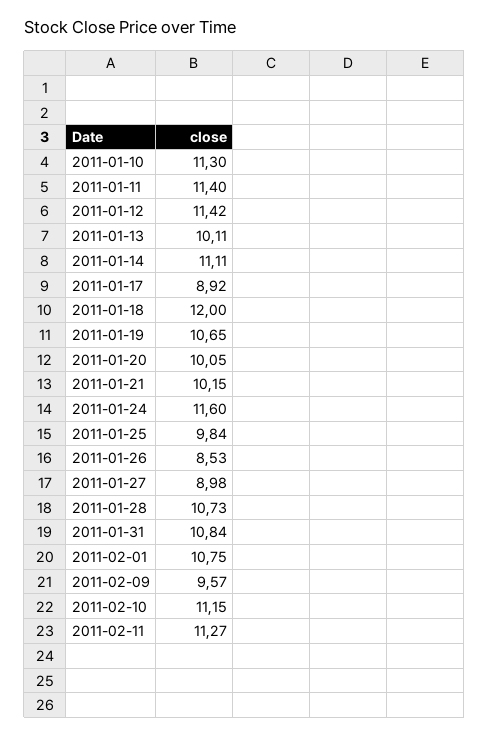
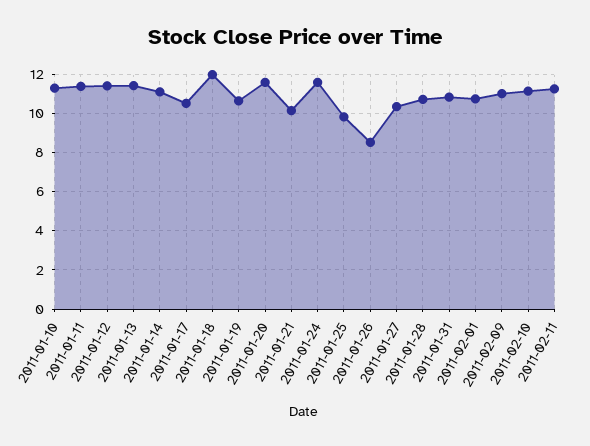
  {
    "2011-01-10": 11.3,
    "2011-01-11": 11.4,
    "2011-01-12": 11.42,
-   "2011-01-13": 10.11,
+   "2011-01-13": 11.5,
    "2011-01-14": 11.11,
-   "2011-01-17": 8.92,
+   "2011-01-17": 10.5,
    "2011-01-18": 12,
    "2011-01-19": 10.65,
-   "2011-01-20": 10.05,
+   "2011-01-20": 11.5,
    "2011-01-21": 10.15,
    "2011-01-24": 11.6,
    "2011-01-25": 9.84,
    "2011-01-26": 8.53,
-   "2011-01-27": 8.98,
+   "2011-01-27": 10.5,
    "2011-01-28": 10.73,
    "2011-01-31": 10.84,
    "2011-02-01": 10.75,
-   "2011-02-09": 9.57,
+   "2011-02-09": 11,
    "2011-02-10": 11.15,
    "2011-02-11": 11.27
  }

